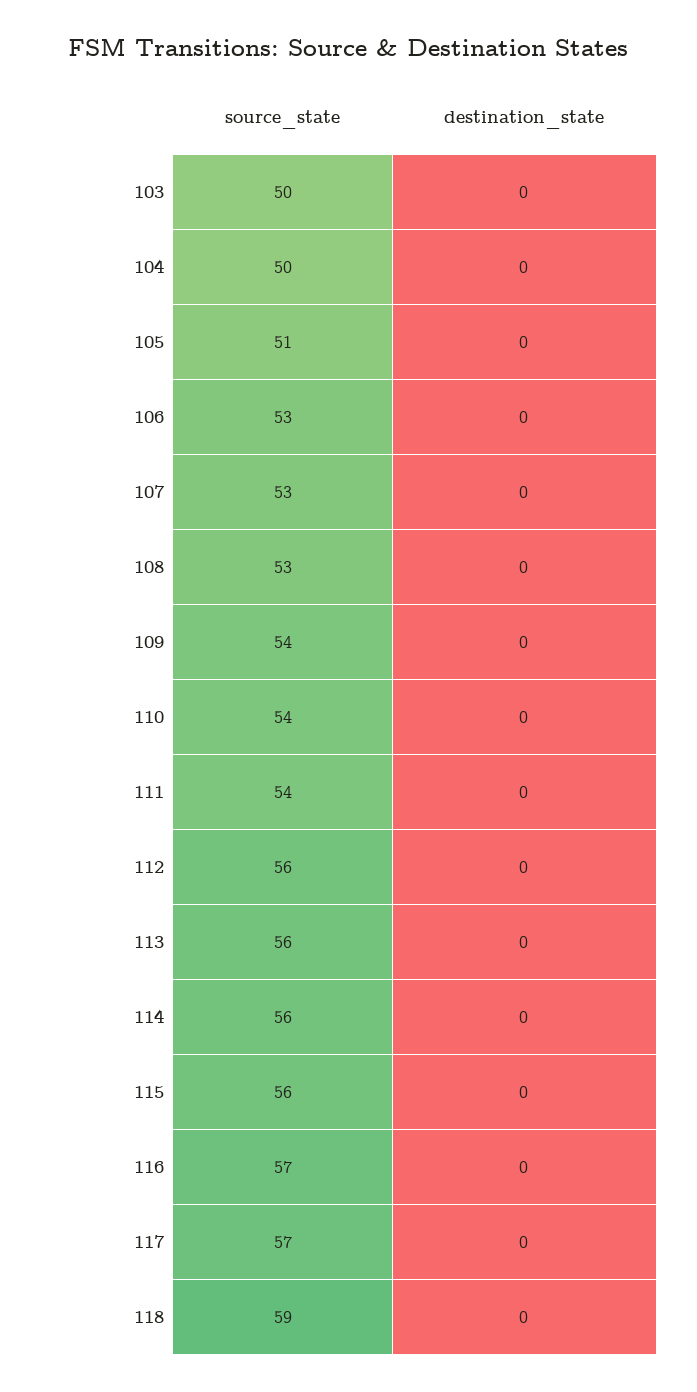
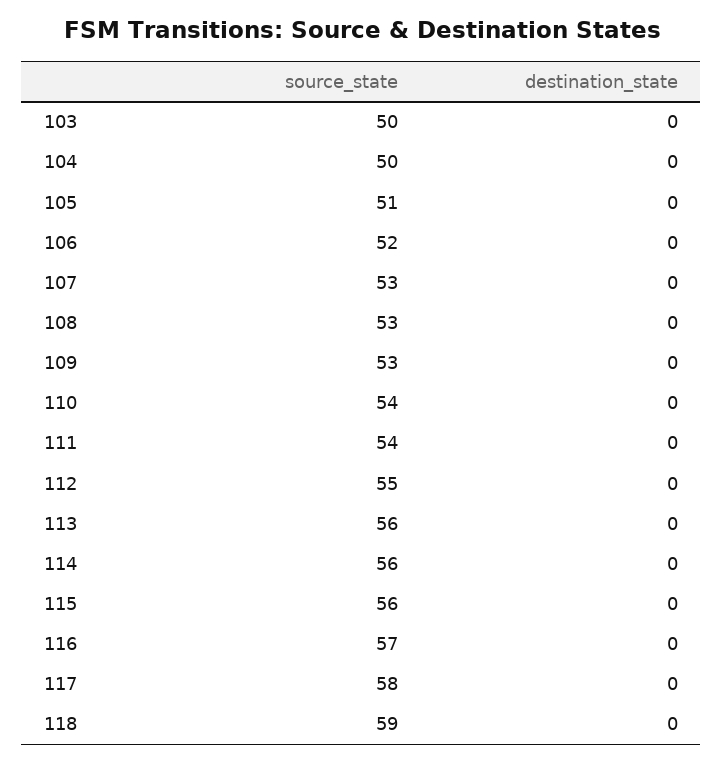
  {
    "source_state": {
      "103": 50,
      "104": 50,
      "105": 51,
-     "106": 53,
+     "106": 52,
      "107": 53,
      "108": 53,
-     "109": 54,
+     "109": 53,
      "110": 54,
      "111": 54,
-     "112": 56,
+     "112": 55,
      "113": 56,
      "114": 56,
      "115": 56,
      "116": 57,
-     "117": 57,
+     "117": 58,
      "118": 59
    },
    "destination_state": {
      "103": 0,
      "104": 0,
      "105": 0,
      "106": 0,
      "107": 0,
      "108": 0,
      "109": 0,
      "110": 0,
      "111": 0,
      "112": 0,
      "113": 0,
      "114": 0,
      "115": 0,
      "116": 0,
      "117": 0,
      "118": 0
    }
  }

